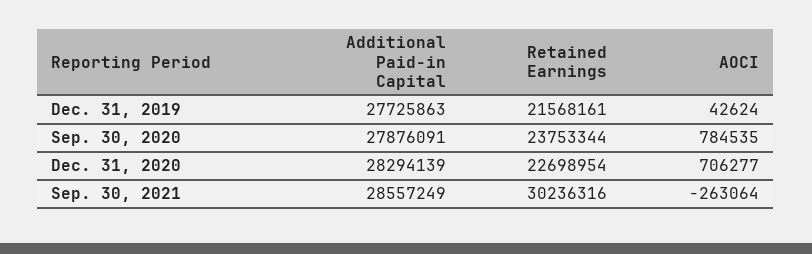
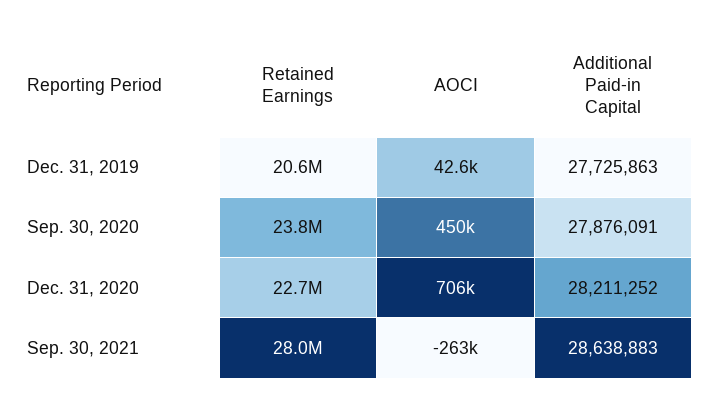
  {
    "Additional Paid-in Capital": {
      "Dec. 31, 2019": 27725863,
      "Sep. 30, 2020": 27876091,
-     "Dec. 31, 2020": 28294139,
+     "Dec. 31, 2020": 28211252,
-     "Sep. 30, 2021": 28557249
+     "Sep. 30, 2021": 28638883
    },
    "Retained Earnings": {
-     "Dec. 31, 2019": 21568161,
+     "Dec. 31, 2019": 20600000,
      "Sep. 30, 2020": 23753344,
      "Dec. 31, 2020": 22698954,
-     "Sep. 30, 2021": 30236316
+     "Sep. 30, 2021": 28000000
    },
    "AOCI": {
      "Dec. 31, 2019": 42624,
-     "Sep. 30, 2020": 784535,
+     "Sep. 30, 2020": 450000,
      "Dec. 31, 2020": 706277,
      "Sep. 30, 2021": -263064
    }
  }

